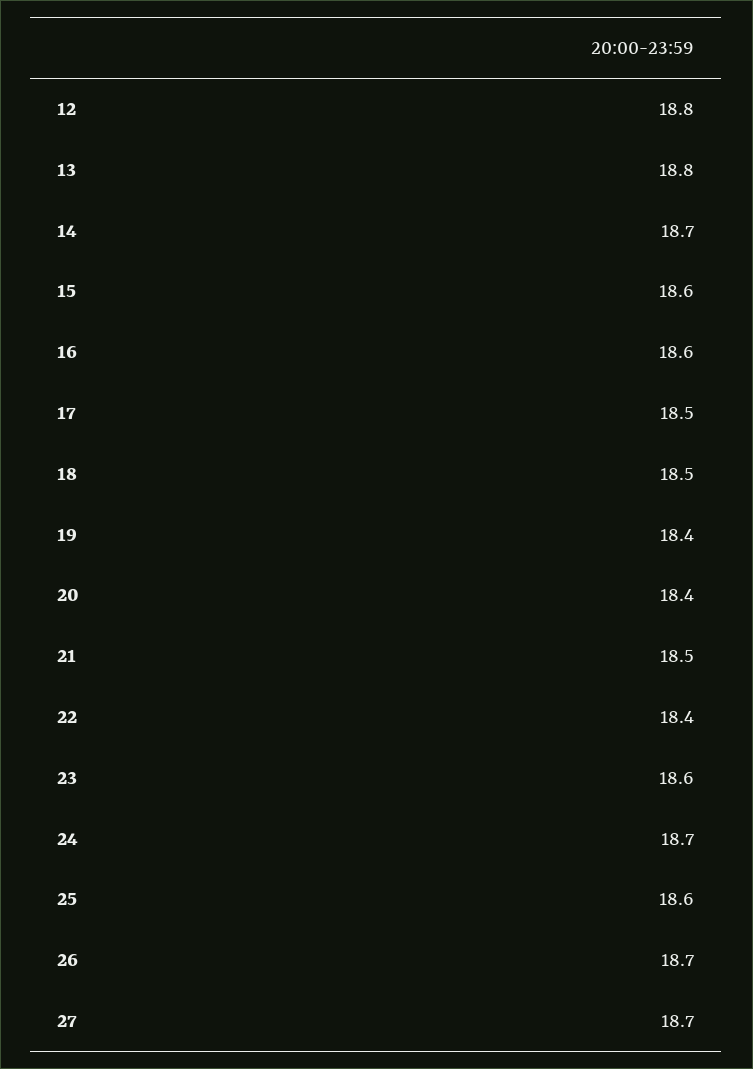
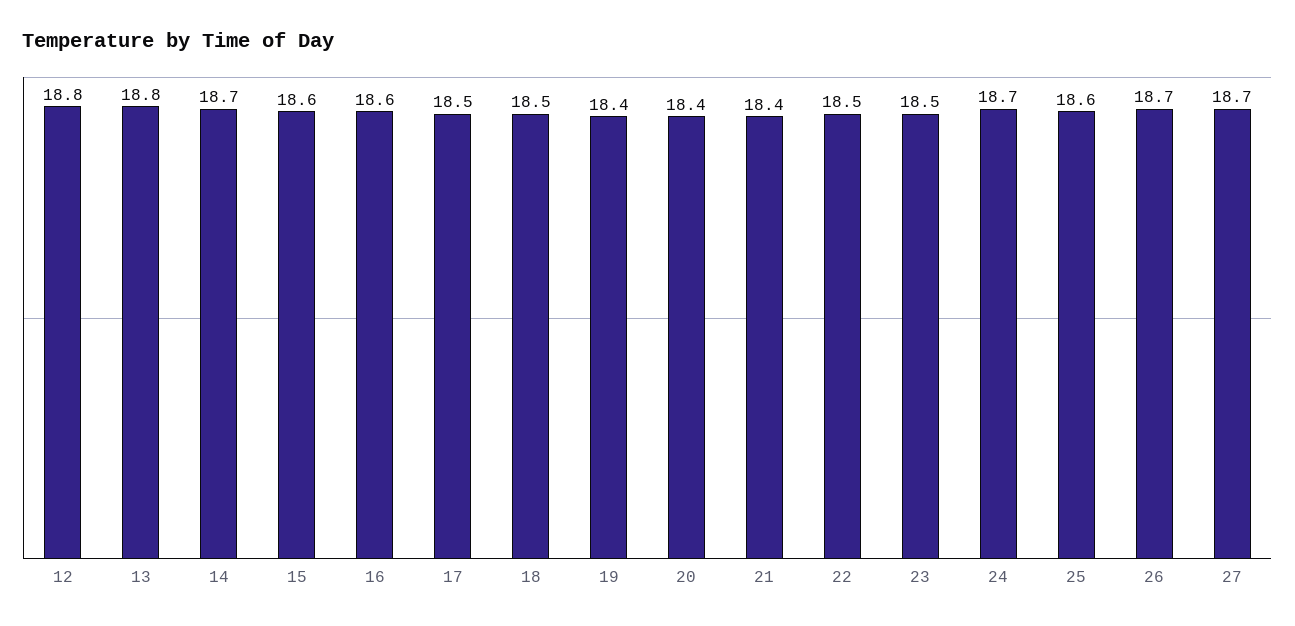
  {
    "12": 18.8,
    "13": 18.8,
    "14": 18.7,
    "15": 18.6,
    "16": 18.6,
    "17": 18.5,
    "18": 18.5,
    "19": 18.4,
    "20": 18.4,
-   "21": 18.5,
+   "21": 18.4,
-   "22": 18.4,
+   "22": 18.5,
-   "23": 18.6,
+   "23": 18.5,
    "24": 18.7,
    "25": 18.6,
    "26": 18.7,
    "27": 18.7
  }

